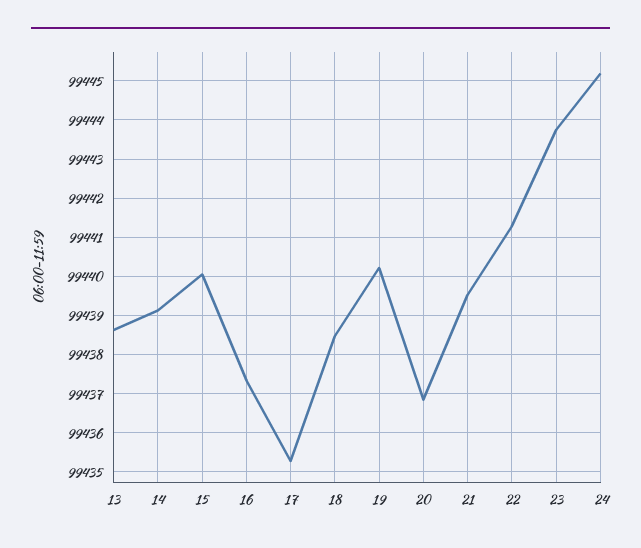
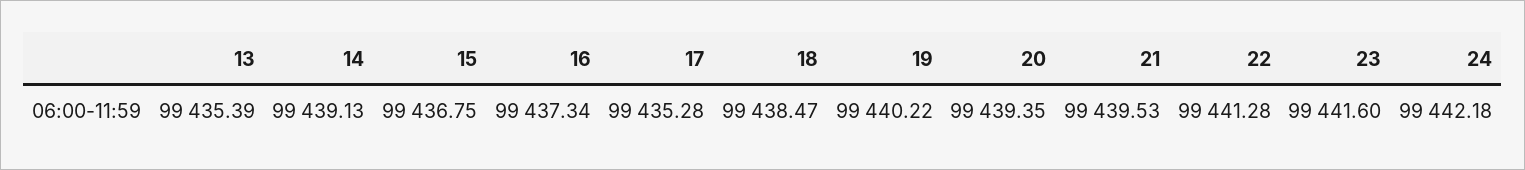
  {
-   "13": 99438.6,
+   "13": 99435.39,
    "14": 99439.13,
-   "15": 99440,
+   "15": 99436.75,
    "16": 99437.34,
    "17": 99435.28,
    "18": 99438.47,
    "19": 99440.22,
-   "20": 99436.8,
+   "20": 99439.35,
    "21": 99439.53,
    "22": 99441.28,
-   "23": 99443.8,
+   "23": 99441.6,
-   "24": 99445.2
+   "24": 99442.18
  }

